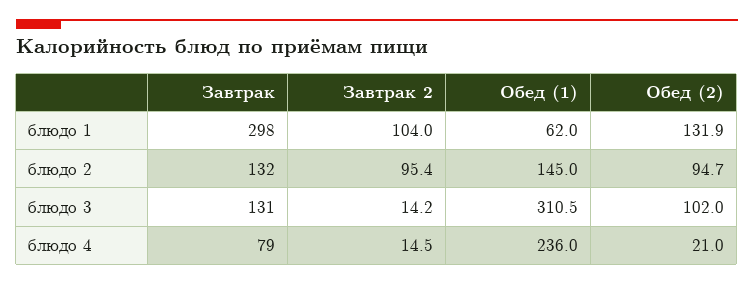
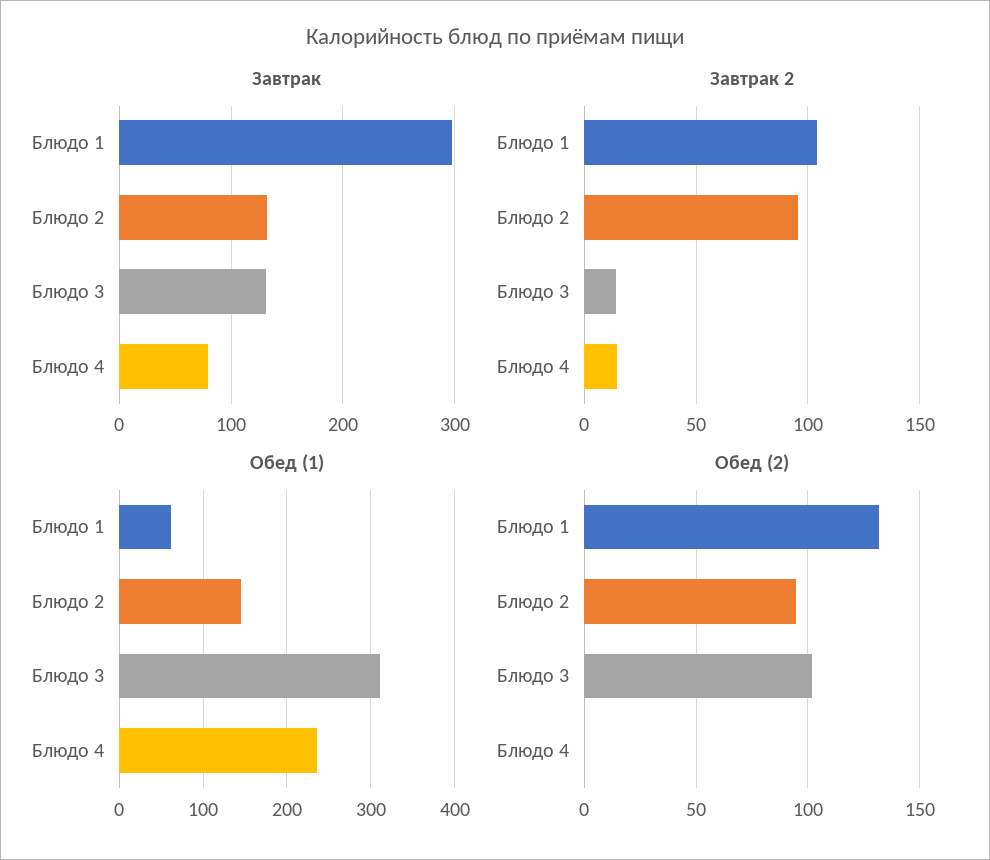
  {
    "Завтрак": {
      "блюдо 1": 298,
      "блюдо 2": 132,
      "блюдо 3": 131,
      "блюдо 4": 79
    },
    "Завтрак 2": {
      "блюдо 1": 104,
      "блюдо 2": 95.4,
      "блюдо 3": 14.2,
      "блюдо 4": 14.5
    },
    "Обед (1)": {
      "блюдо 1": 62,
      "блюдо 2": 145,
      "блюдо 3": 310.5,
      "блюдо 4": 236
    },
    "Обед (2)": {
      "блюдо 1": 131.9,
      "блюдо 2": 94.7,
      "блюдо 3": 102,
-     "блюдо 4": 21
+     "блюдо 4": 0
    }
  }

